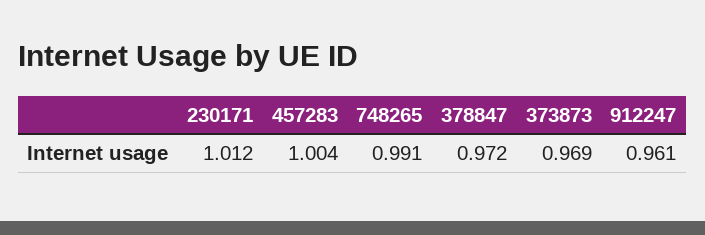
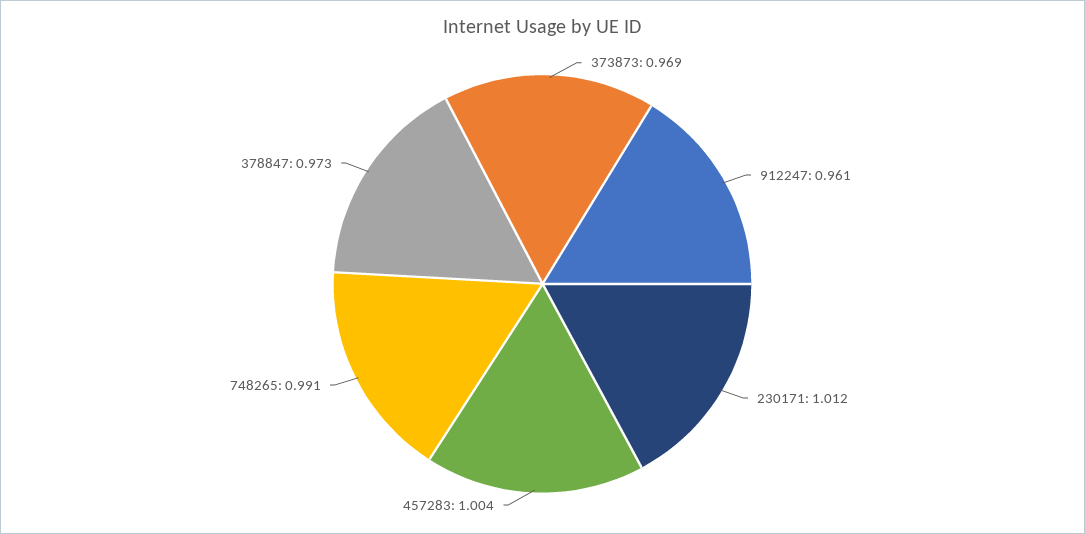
  {
    "230171": 1.012,
    "457283": 1.004,
    "748265": 0.991,
-   "378847": 0.972,
+   "378847": 0.973,
    "373873": 0.969,
    "912247": 0.961
  }

